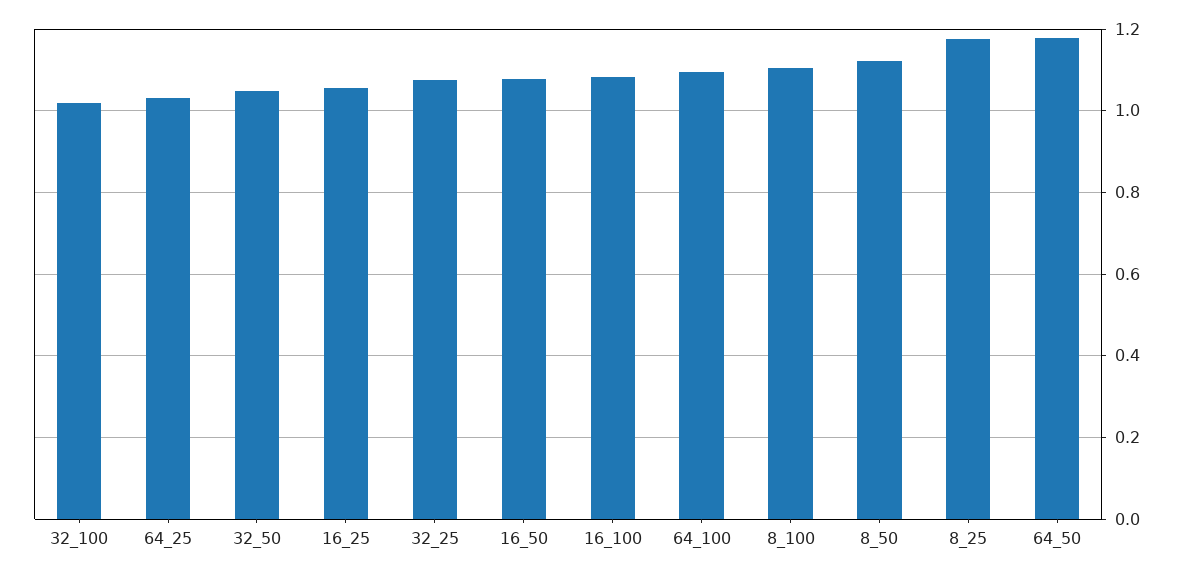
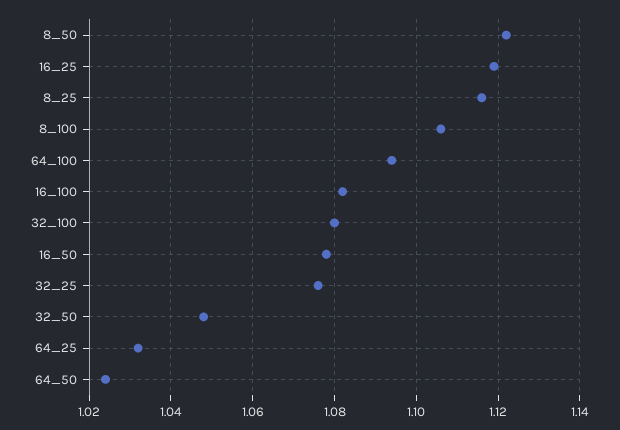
  {
-   "32_100": 1.02,
+   "32_100": 1.08,
    "64_25": 1.03,
    "32_50": 1.05,
-   "16_25": 1.06,
+   "16_25": 1.12,
    "32_25": 1.075,
    "16_50": 1.08,
    "16_100": 1.08,
    "64_100": 1.095,
    "8_100": 1.105,
    "8_50": 1.12,
-   "8_25": 1.18,
+   "8_25": 1.115,
-   "64_50": 1.18
+   "64_50": 1.025
  }

